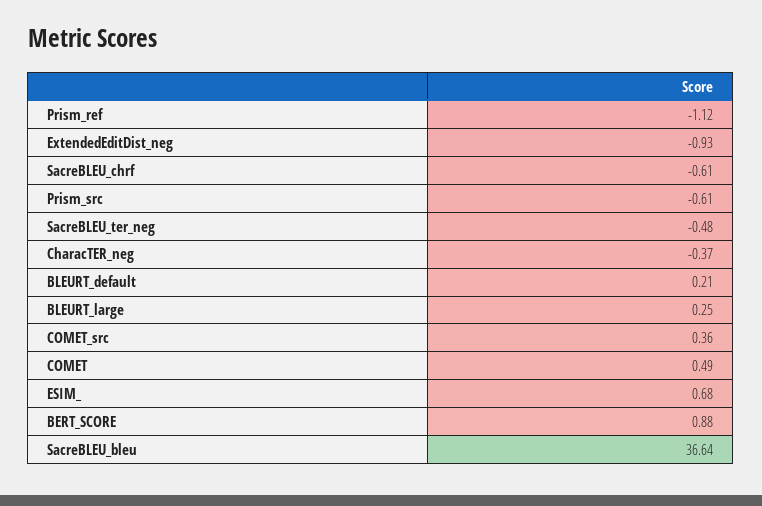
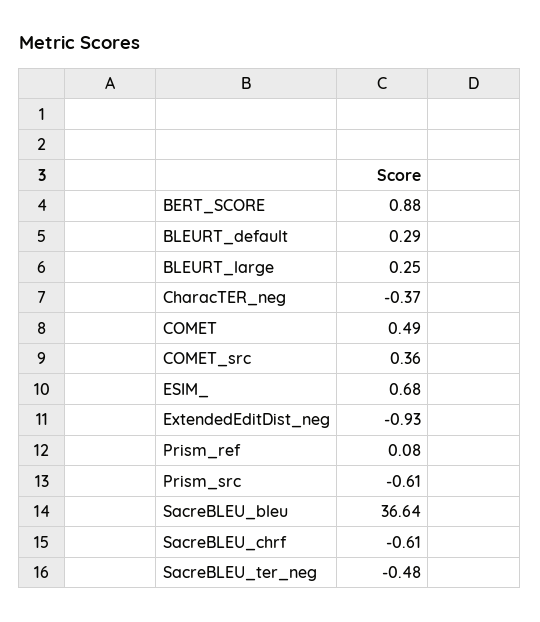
  {
-   "Prism_ref": -1.12,
+   "Prism_ref": 0.08,
    "ExtendedEditDist_neg": -0.93,
    "SacreBLEU_chrf": -0.61,
    "Prism_src": -0.61,
    "SacreBLEU_ter_neg": -0.48,
    "CharacTER_neg": -0.37,
-   "BLEURT_default": 0.21,
+   "BLEURT_default": 0.29,
    "BLEURT_large": 0.25,
    "COMET_src": 0.36,
    "COMET": 0.49,
    "ESIM_": 0.68,
    "BERT_SCORE": 0.88,
    "SacreBLEU_bleu": 36.64
  }

